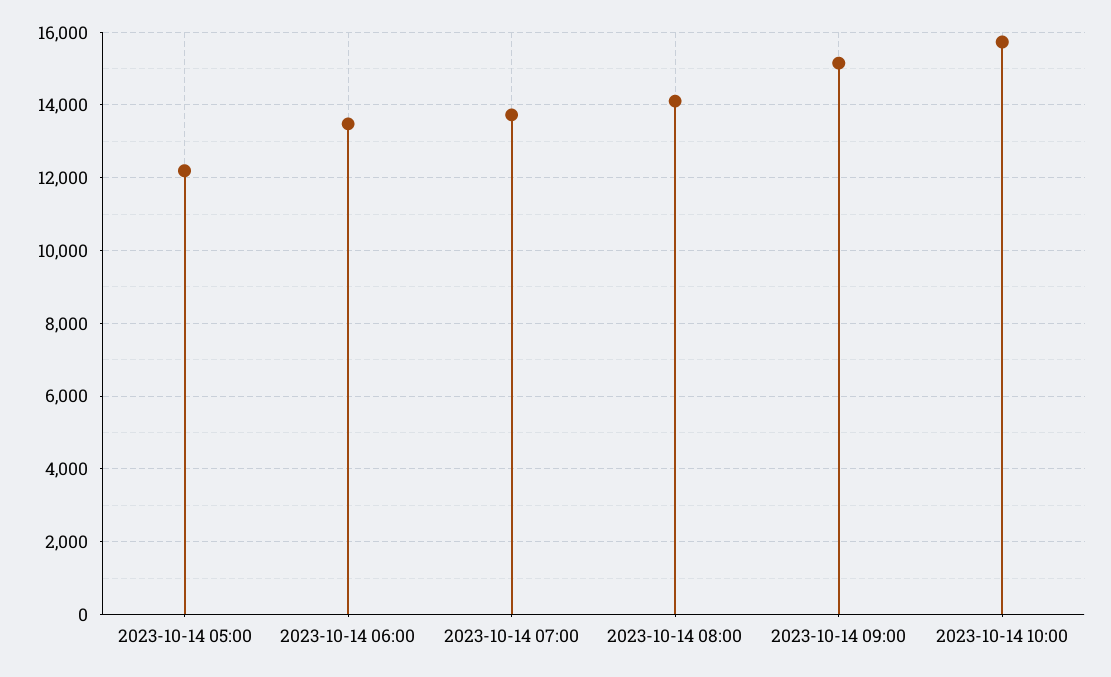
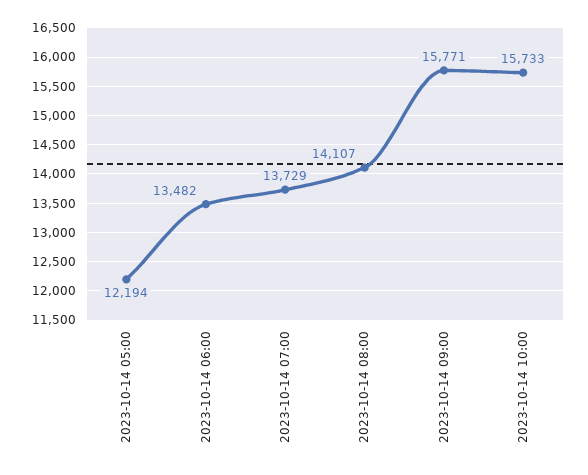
  {
    "2023-10-14 05:00": 12194,
    "2023-10-14 06:00": 13482,
    "2023-10-14 07:00": 13729,
    "2023-10-14 08:00": 14107,
-   "2023-10-14 09:00": 15200,
+   "2023-10-14 09:00": 15771,
    "2023-10-14 10:00": 15733
  }

